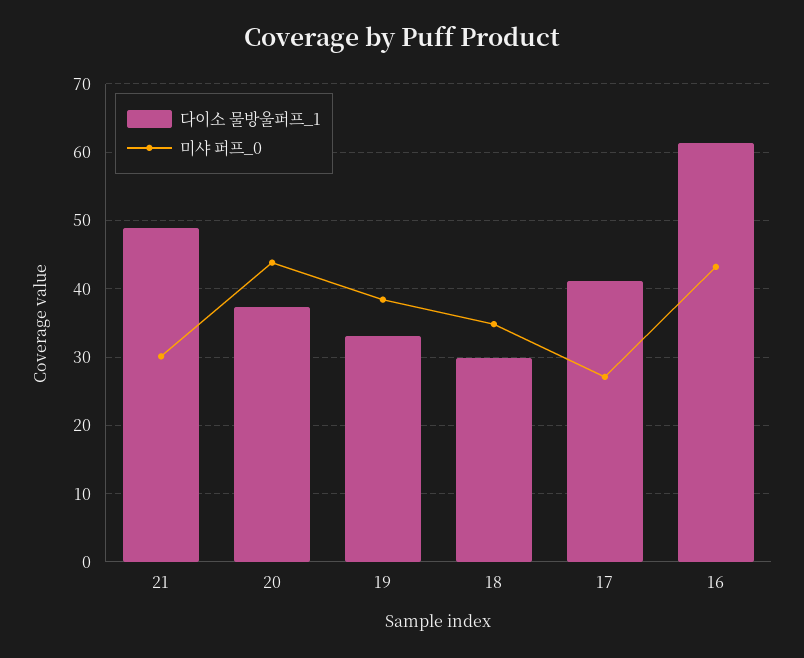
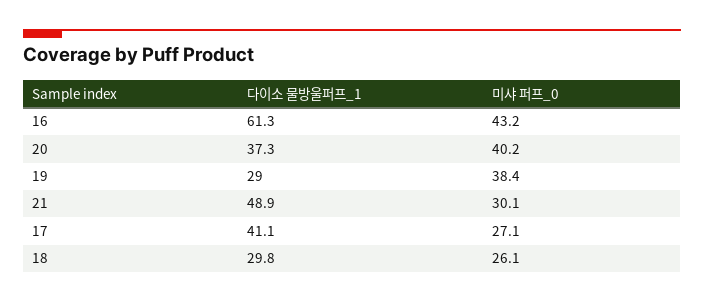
  {
    "다이소 물방울퍼프_1": {
      "21": 48.9,
      "20": 37.3,
-     "19": 33,
+     "19": 29,
      "18": 29.8,
      "17": 41.1,
      "16": 61.3
    },
    "미샤 퍼프_0": {
      "21": 30.1,
-     "20": 44,
+     "20": 40.2,
      "19": 38.4,
-     "18": 35,
+     "18": 26.1,
      "17": 27.1,
      "16": 43.2
    }
  }

